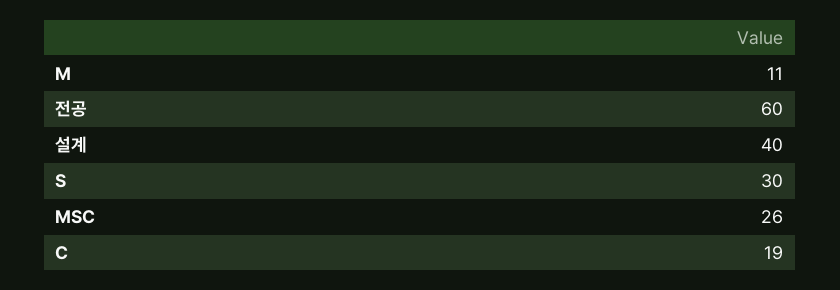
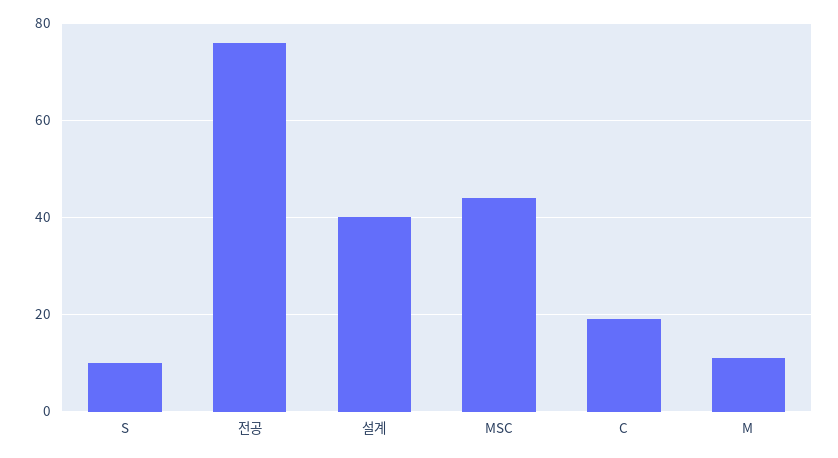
  {
    "M": 11,
-   "전공": 60,
+   "전공": 75,
    "설계": 40,
-   "S": 30,
+   "S": 10,
-   "MSC": 26,
+   "MSC": 45,
    "C": 19
  }

